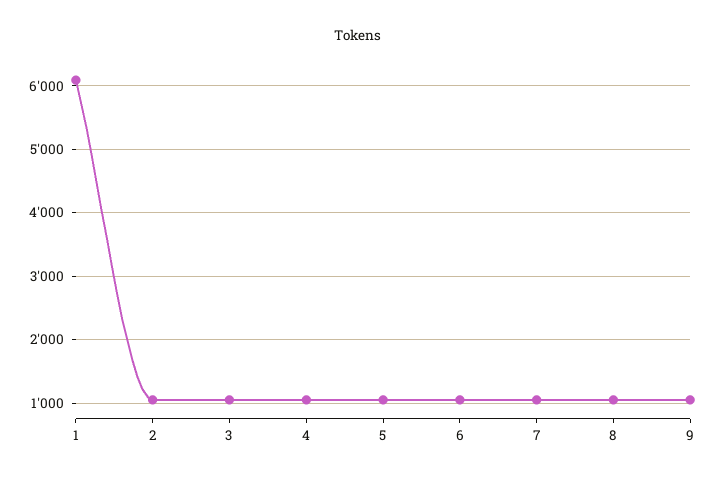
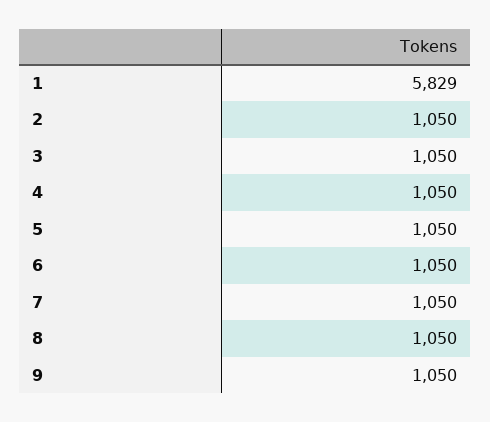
  {
-   "1": 6100,
+   "1": 5829,
    "2": 1050,
    "3": 1050,
    "4": 1050,
    "5": 1050,
    "6": 1050,
    "7": 1050,
    "8": 1050,
    "9": 1050
  }

